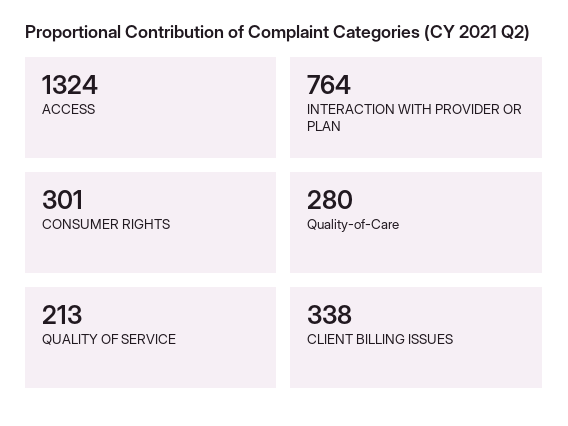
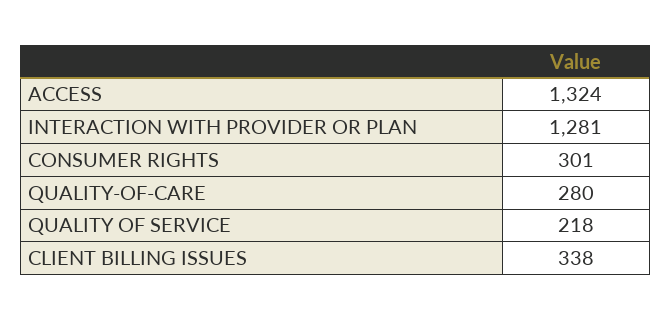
  {
    "ACCESS": 1324,
-   "INTERACTION WITH PROVIDER OR PLAN": 764,
+   "INTERACTION WITH PROVIDER OR PLAN": 1281,
    "CONSUMER RIGHTS": 301,
    "Quality-of-Care": 280,
-   "QUALITY OF SERVICE": 213,
+   "QUALITY OF SERVICE": 218,
    "CLIENT BILLING ISSUES": 338
  }

